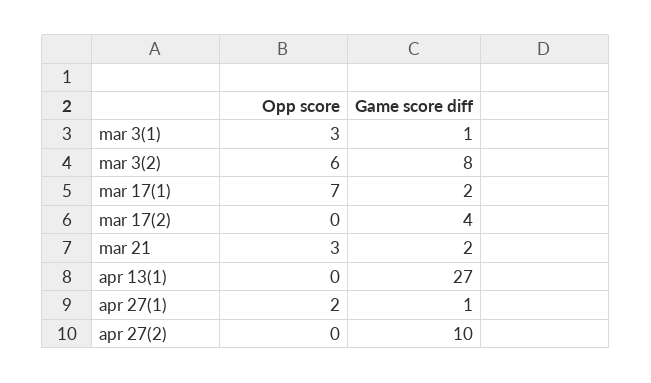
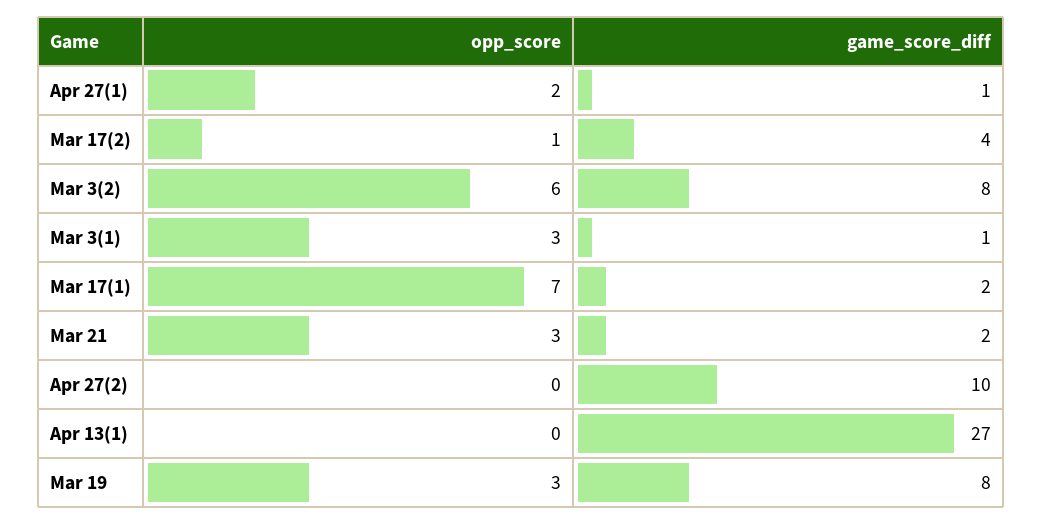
  {
    "Opp score": {
      "mar 3(1)": 3,
      "mar 3(2)": 6,
      "mar 17(1)": 7,
-     "mar 17(2)": 0,
+     "mar 17(2)": 1,
      "mar 21": 3,
      "apr 13(1)": 0,
      "apr 27(1)": 2,
-     "apr 27(2)": 0
+     "apr 27(2)": 0,
+     "Mar 19": 3
    },
    "Game score diff": {
      "mar 3(1)": 1,
      "mar 3(2)": 8,
      "mar 17(1)": 2,
      "mar 17(2)": 4,
      "mar 21": 2,
      "apr 13(1)": 27,
      "apr 27(1)": 1,
-     "apr 27(2)": 10
+     "apr 27(2)": 10,
+     "Mar 19": 8
    }
  }

